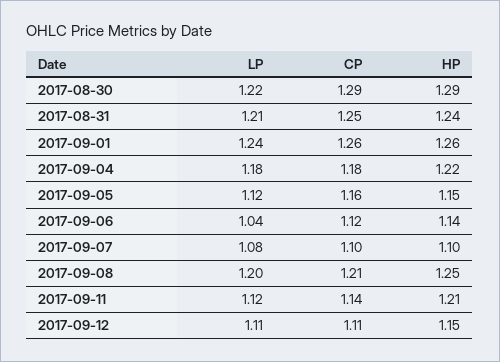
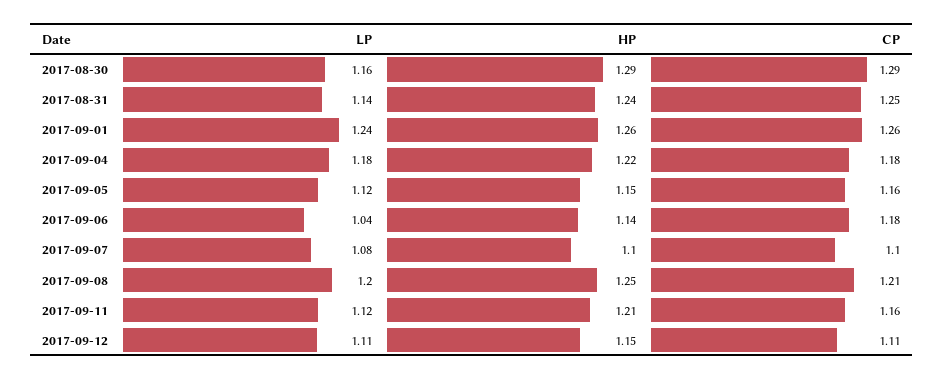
  {
    "LP": {
-     "2017-08-30": 1.22,
+     "2017-08-30": 1.16,
-     "2017-08-31": 1.21,
+     "2017-08-31": 1.14,
      "2017-09-01": 1.24,
      "2017-09-04": 1.18,
      "2017-09-05": 1.12,
      "2017-09-06": 1.04,
      "2017-09-07": 1.08,
      "2017-09-08": 1.2,
      "2017-09-11": 1.12,
      "2017-09-12": 1.11
    },
    "CP": {
      "2017-08-30": 1.29,
      "2017-08-31": 1.25,
      "2017-09-01": 1.26,
      "2017-09-04": 1.18,
      "2017-09-05": 1.16,
-     "2017-09-06": 1.12,
+     "2017-09-06": 1.18,
      "2017-09-07": 1.1,
      "2017-09-08": 1.21,
-     "2017-09-11": 1.14,
+     "2017-09-11": 1.16,
      "2017-09-12": 1.11
    },
    "HP": {
      "2017-08-30": 1.29,
      "2017-08-31": 1.24,
      "2017-09-01": 1.26,
      "2017-09-04": 1.22,
      "2017-09-05": 1.15,
      "2017-09-06": 1.14,
      "2017-09-07": 1.1,
      "2017-09-08": 1.25,
      "2017-09-11": 1.21,
      "2017-09-12": 1.15
    }
  }

